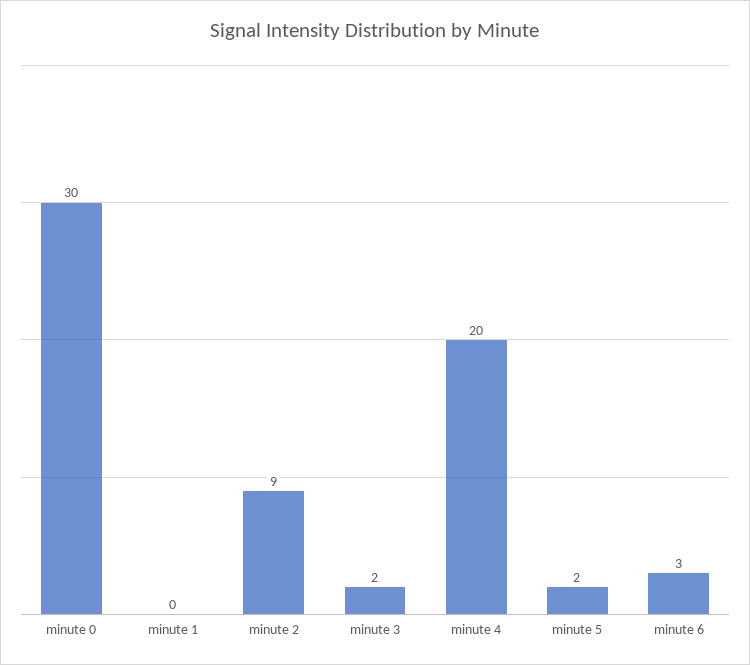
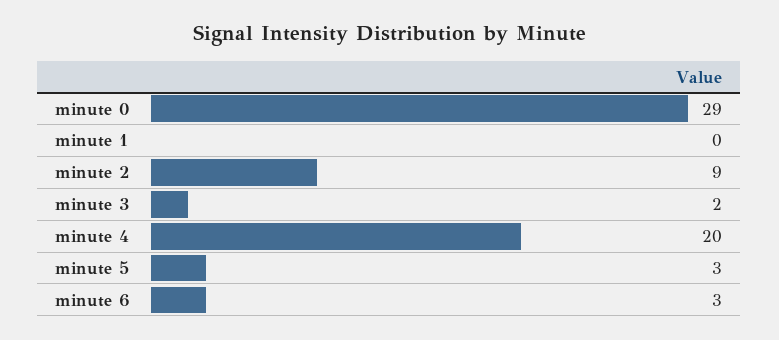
  {
-   "minute 0": 30,
+   "minute 0": 29,
    "minute 1": 0,
    "minute 2": 9,
    "minute 3": 2,
    "minute 4": 20,
-   "minute 5": 2,
+   "minute 5": 3,
    "minute 6": 3
  }

